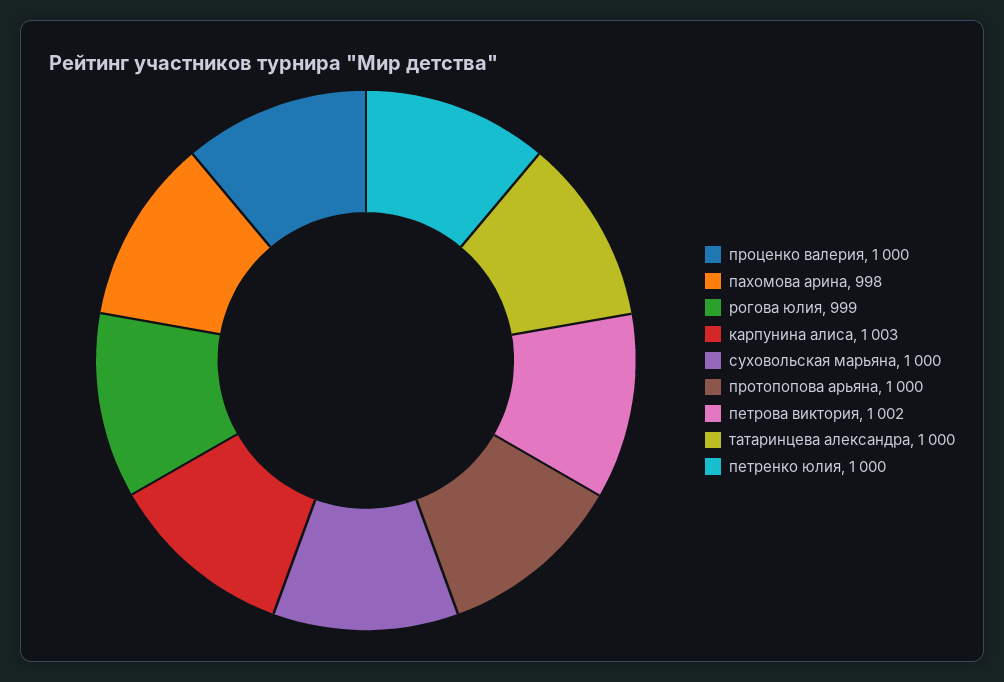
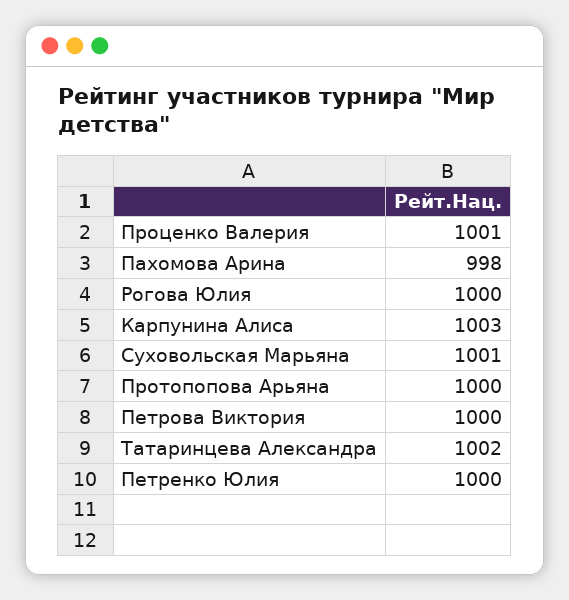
  {
-   "проценко валерия": 1000,
+   "проценко валерия": 1001,
    "пахомова арина": 998,
-   "рогова юлия": 999,
+   "рогова юлия": 1000,
    "карпунина алиса": 1003,
-   "суховольская марьяна": 1000,
+   "суховольская марьяна": 1001,
    "протопопова арьяна": 1000,
-   "петрова виктория": 1002,
+   "петрова виктория": 1000,
-   "татаринцева александра": 1000,
+   "татаринцева александра": 1002,
    "петренко юлия": 1000
  }

